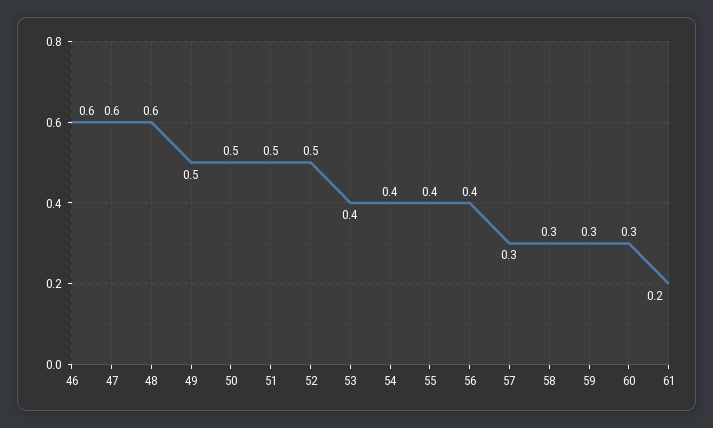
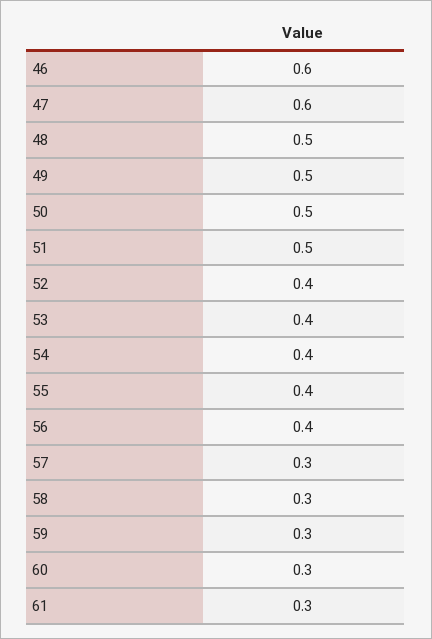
  {
    "46": 0.6,
    "47": 0.6,
-   "48": 0.6,
+   "48": 0.5,
    "49": 0.5,
    "50": 0.5,
    "51": 0.5,
-   "52": 0.5,
+   "52": 0.4,
    "53": 0.4,
    "54": 0.4,
    "55": 0.4,
    "56": 0.4,
    "57": 0.3,
    "58": 0.3,
    "59": 0.3,
    "60": 0.3,
-   "61": 0.2
+   "61": 0.3
  }

